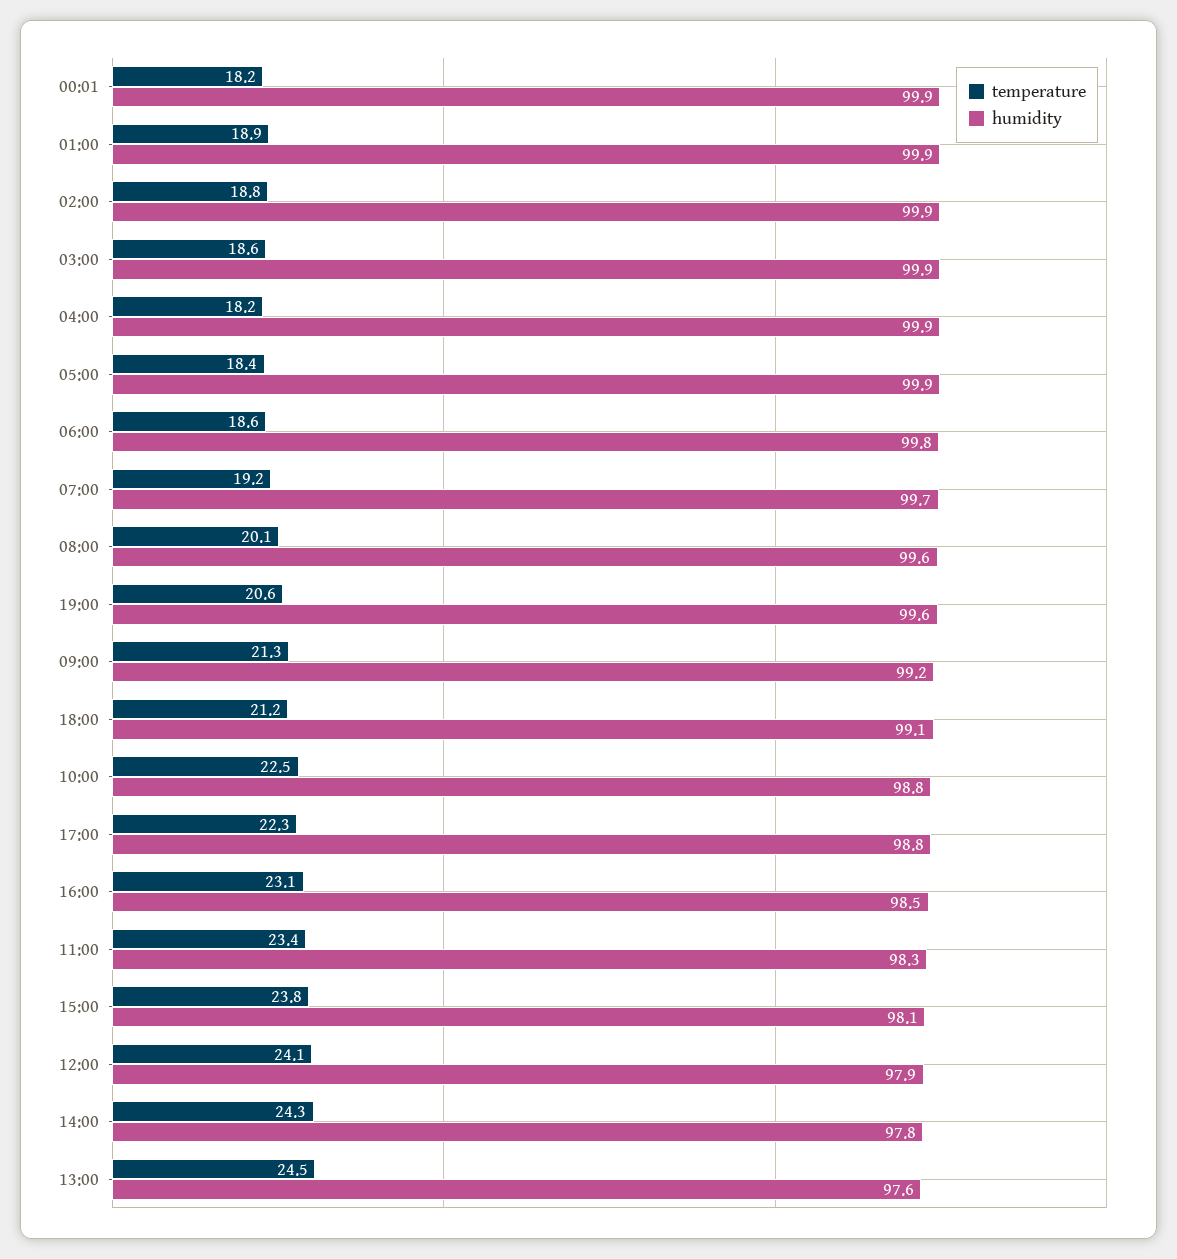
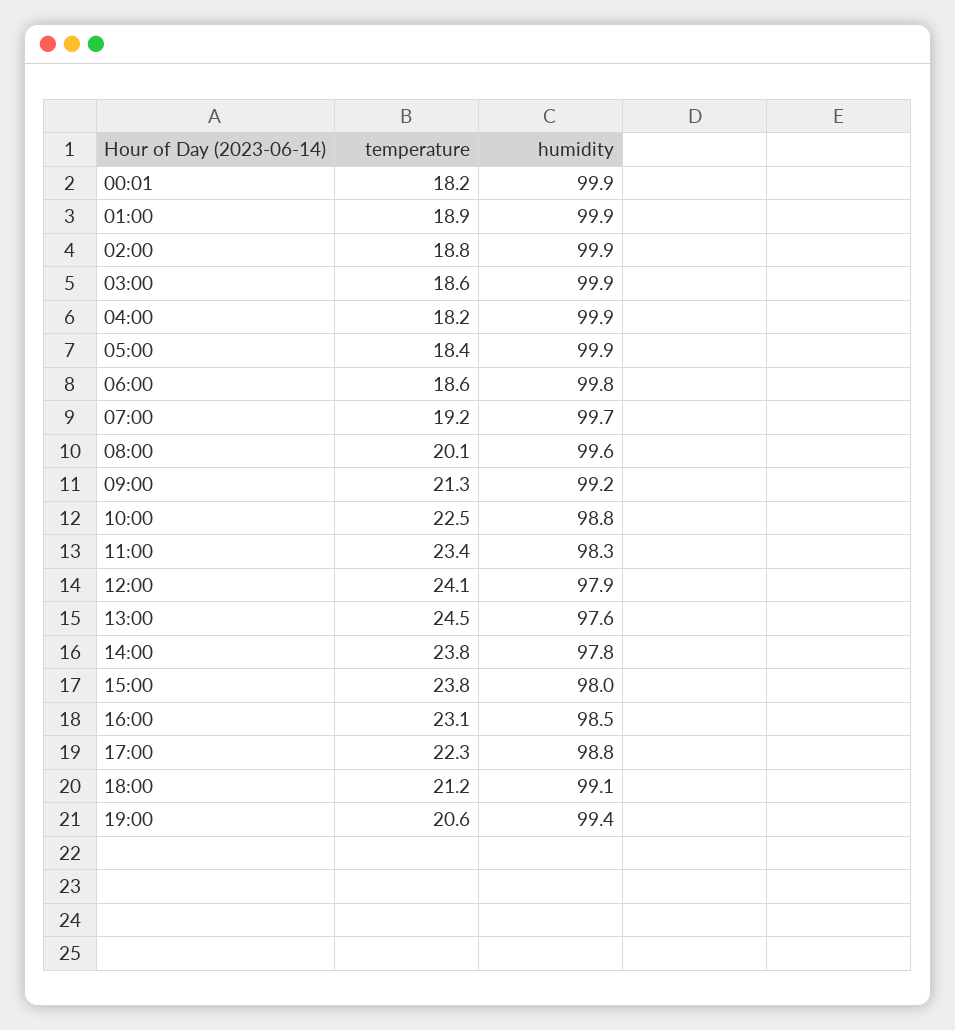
  {
    "temperature": {
      "00:01": 18.2,
      "01:00": 18.9,
      "02:00": 18.8,
      "03:00": 18.6,
      "04:00": 18.2,
      "05:00": 18.4,
      "06:00": 18.6,
      "07:00": 19.2,
      "08:00": 20.1,
      "19:00": 20.6,
      "09:00": 21.3,
      "18:00": 21.2,
      "10:00": 22.5,
      "17:00": 22.3,
      "16:00": 23.1,
      "11:00": 23.4,
      "15:00": 23.8,
      "12:00": 24.1,
-     "14:00": 24.3,
+     "14:00": 23.8,
      "13:00": 24.5
    },
    "humidity": {
      "00:01": 99.9,
      "01:00": 99.9,
      "02:00": 99.9,
      "03:00": 99.9,
      "04:00": 99.9,
      "05:00": 99.9,
      "06:00": 99.8,
      "07:00": 99.7,
      "08:00": 99.6,
-     "19:00": 99.6,
+     "19:00": 99.4,
      "09:00": 99.2,
      "18:00": 99.1,
      "10:00": 98.8,
      "17:00": 98.8,
      "16:00": 98.5,
      "11:00": 98.3,
-     "15:00": 98.1,
+     "15:00": 98,
      "12:00": 97.9,
      "14:00": 97.8,
      "13:00": 97.6
    }
  }

